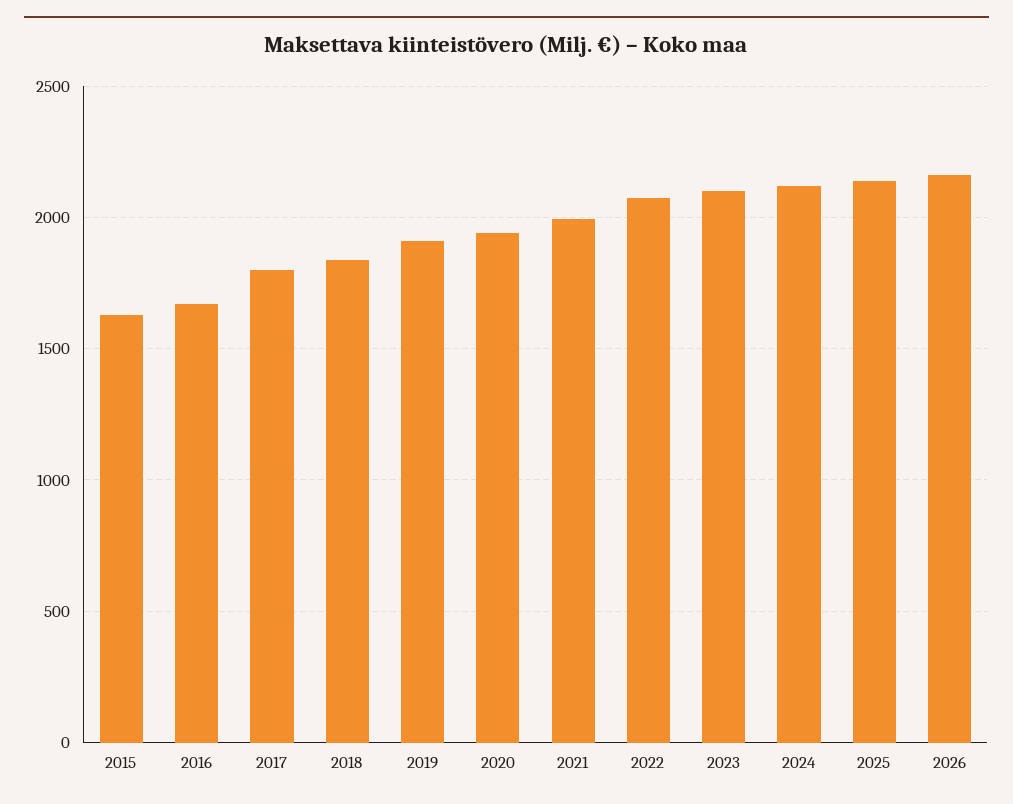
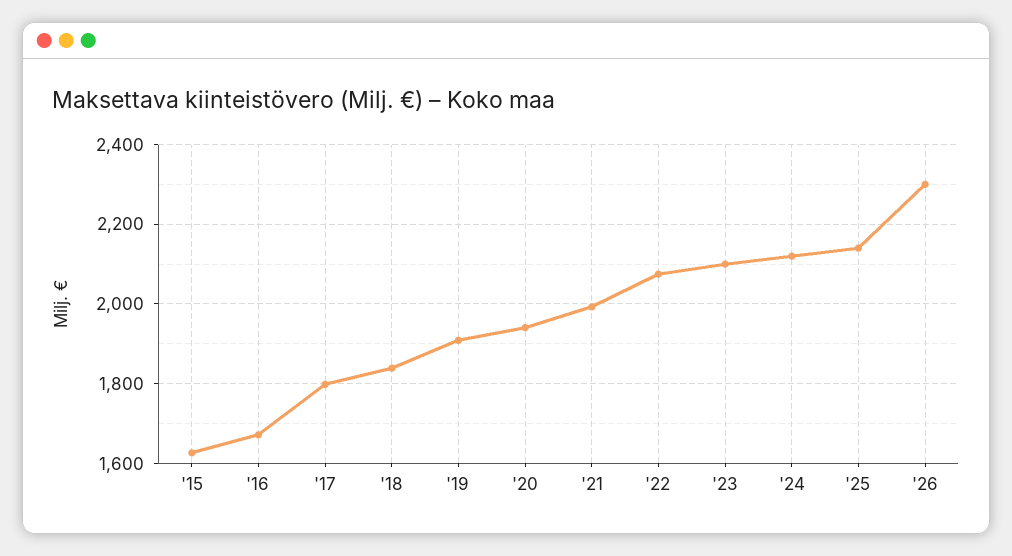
  {
    "2015": 1620,
    "2016": 1680,
    "2017": 1800,
    "2018": 1840,
    "2019": 1900,
    "2020": 1940,
    "2021": 2000,
    "2022": 2080,
    "2023": 2100,
    "2024": 2120,
    "2025": 2140,
-   "2026": 2150
+   "2026": 2300
  }

